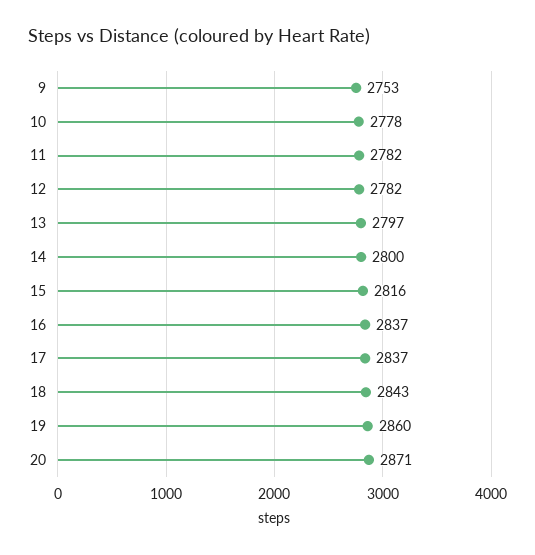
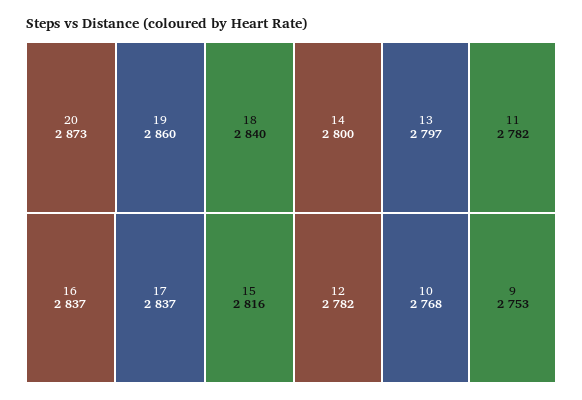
  {
    "9": 2753,
-   "10": 2778,
+   "10": 2768,
    "11": 2782,
    "12": 2782,
    "13": 2797,
    "14": 2800,
    "15": 2816,
    "16": 2837,
    "17": 2837,
-   "18": 2843,
+   "18": 2840,
    "19": 2860,
-   "20": 2871
+   "20": 2873
  }

